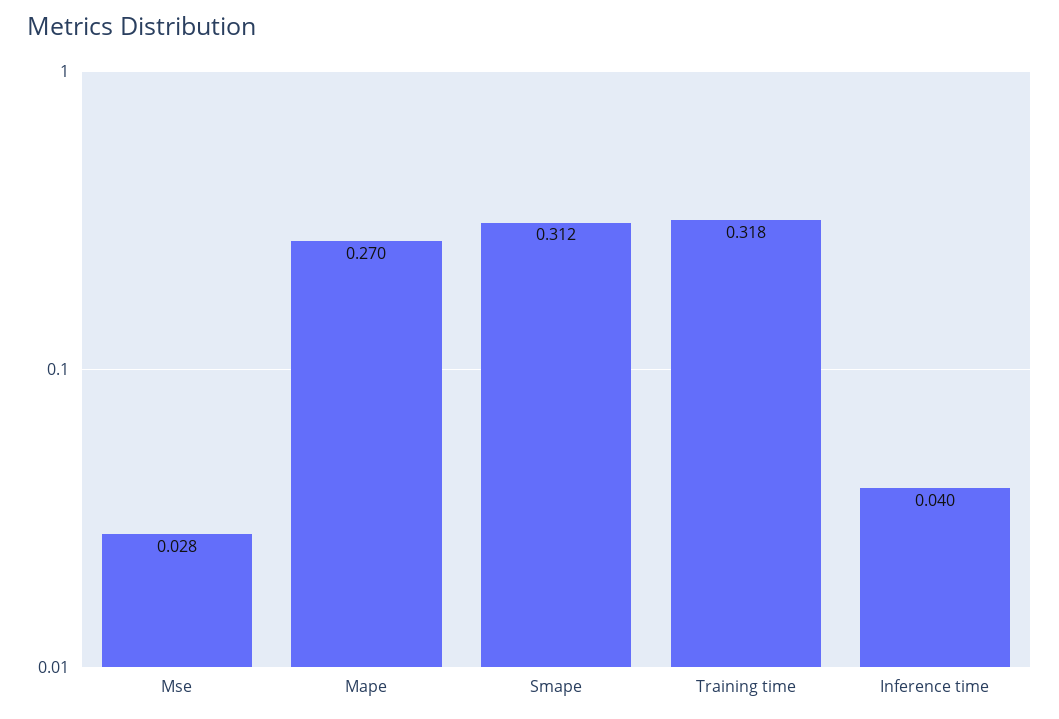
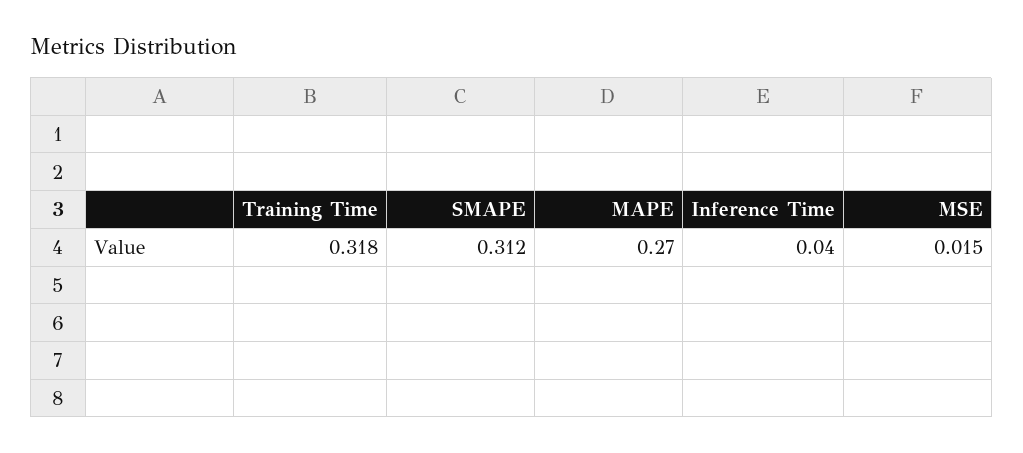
  {
-   "Mse": 0.028,
+   "Mse": 0.015,
    "Mape": 0.27,
    "Smape": 0.312,
    "Training time": 0.318,
    "Inference time": 0.04
  }

